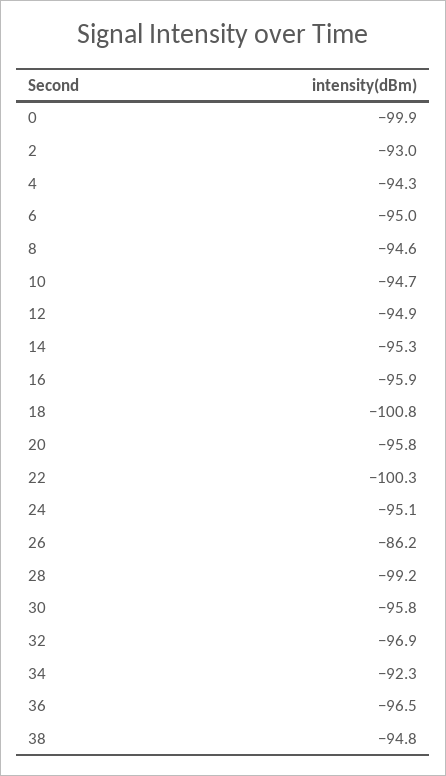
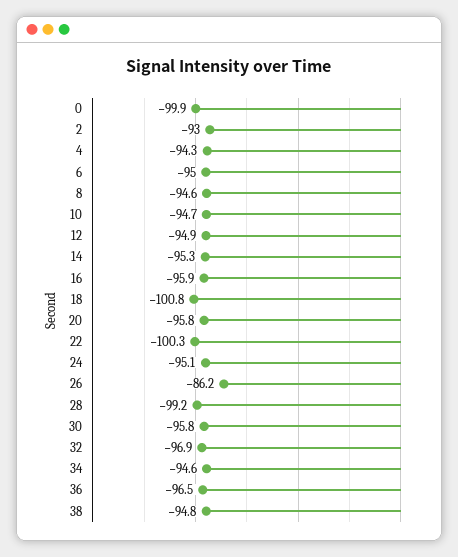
  {
    "0": -99.9,
    "2": -93,
    "4": -94.3,
    "6": -95,
    "8": -94.6,
    "10": -94.7,
    "12": -94.9,
    "14": -95.3,
    "16": -95.9,
    "18": -100.8,
    "20": -95.8,
    "22": -100.3,
    "24": -95.1,
    "26": -86.2,
    "28": -99.2,
    "30": -95.8,
    "32": -96.9,
-   "34": -92.3,
+   "34": -94.6,
    "36": -96.5,
    "38": -94.8
  }

